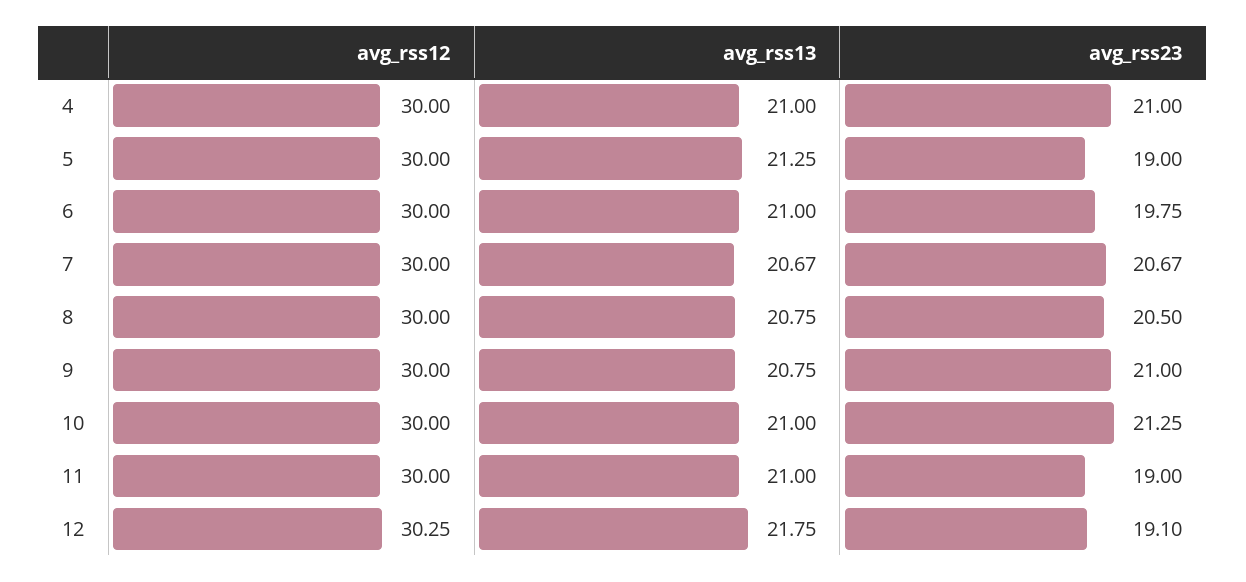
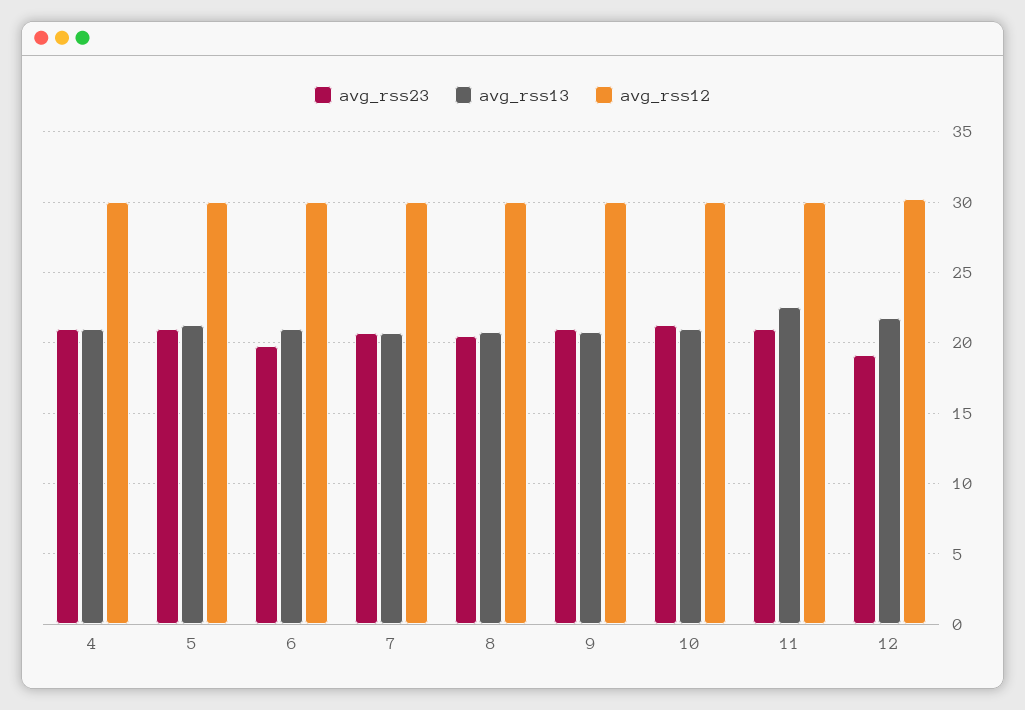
  {
    "avg_rss12": {
      "4": 30,
      "5": 30,
      "6": 30,
      "7": 30,
      "8": 30,
      "9": 30,
      "10": 30,
      "11": 30,
      "12": 30.25
    },
    "avg_rss13": {
      "4": 21,
      "5": 21.25,
      "6": 21,
      "7": 20.67,
      "8": 20.75,
      "9": 20.75,
      "10": 21,
-     "11": 21,
+     "11": 22.5,
      "12": 21.75
    },
    "avg_rss23": {
      "4": 21,
-     "5": 19,
+     "5": 21,
      "6": 19.75,
      "7": 20.67,
      "8": 20.5,
      "9": 21,
      "10": 21.25,
-     "11": 19,
+     "11": 21,
      "12": 19.1
    }
  }

